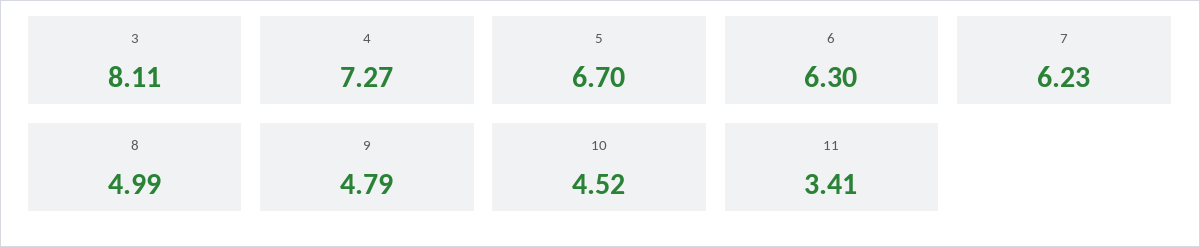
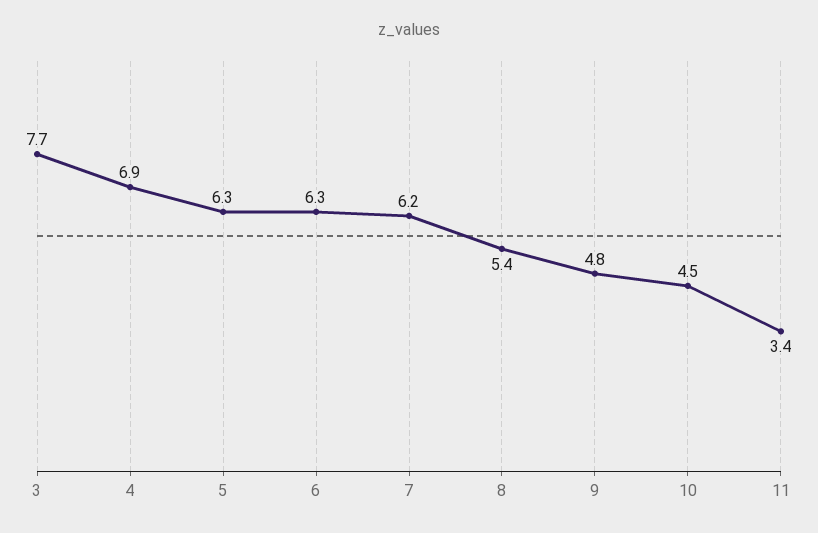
  {
-   "3": 8.11,
+   "3": 7.7,
-   "4": 7.27,
+   "4": 6.9,
-   "5": 6.7,
+   "5": 6.3,
    "6": 6.3,
    "7": 6.23,
-   "8": 4.99,
+   "8": 5.4,
    "9": 4.79,
    "10": 4.52,
    "11": 3.41
  }

